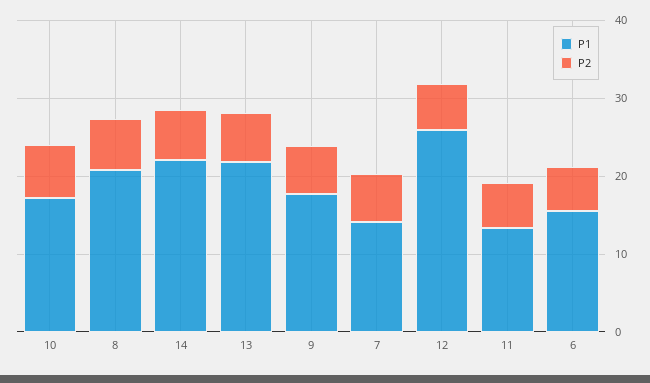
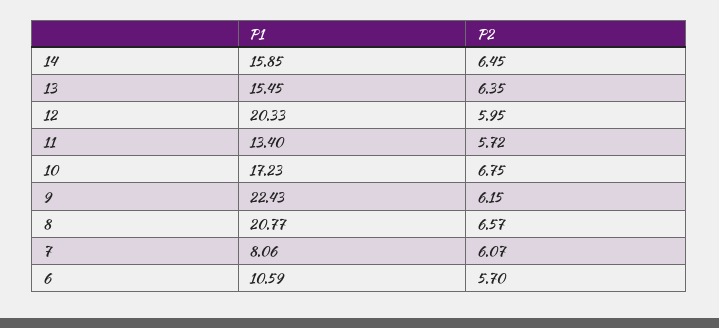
  {
    "P1": {
      "10": 17.23,
      "8": 20.77,
-     "14": 22,
+     "14": 15.85,
-     "13": 22,
+     "13": 15.45,
-     "9": 18,
+     "9": 22.43,
-     "7": 14,
+     "7": 8.06,
-     "12": 26,
+     "12": 20.33,
      "11": 13.4,
-     "6": 16
+     "6": 10.59
    },
    "P2": {
      "10": 6.75,
      "8": 6.57,
      "14": 6.45,
      "13": 6.35,
      "9": 6.15,
      "7": 6.07,
      "12": 5.95,
      "11": 5.72,
      "6": 5.7
    }
  }

